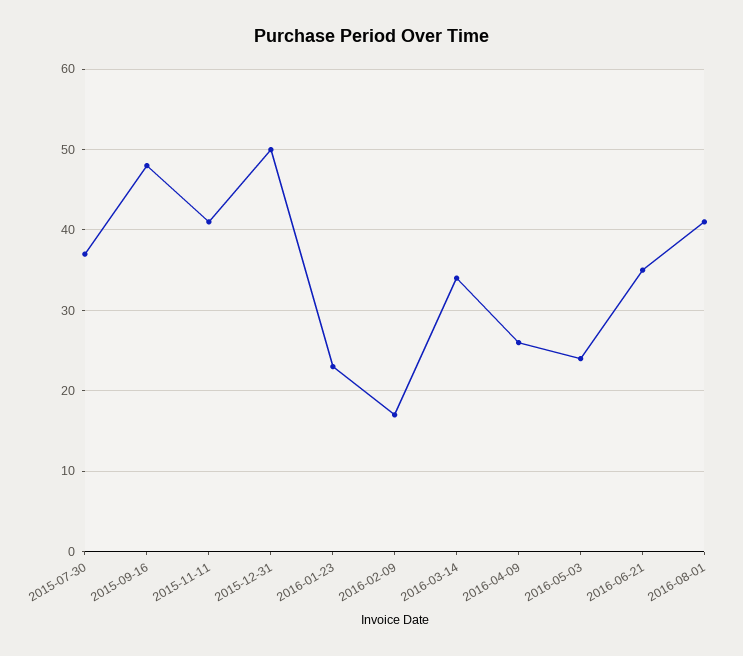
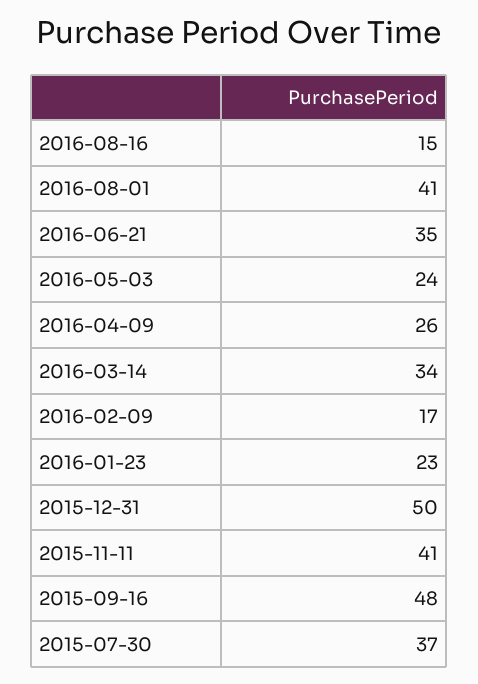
  {
    "2015-07-30": 37,
    "2015-09-16": 48,
    "2015-11-11": 41,
    "2015-12-31": 50,
    "2016-01-23": 23,
    "2016-02-09": 17,
    "2016-03-14": 34,
    "2016-04-09": 26,
    "2016-05-03": 24,
    "2016-06-21": 35,
-   "2016-08-01": 41
+   "2016-08-01": 41,
+   "2016-08-16": 15
  }

